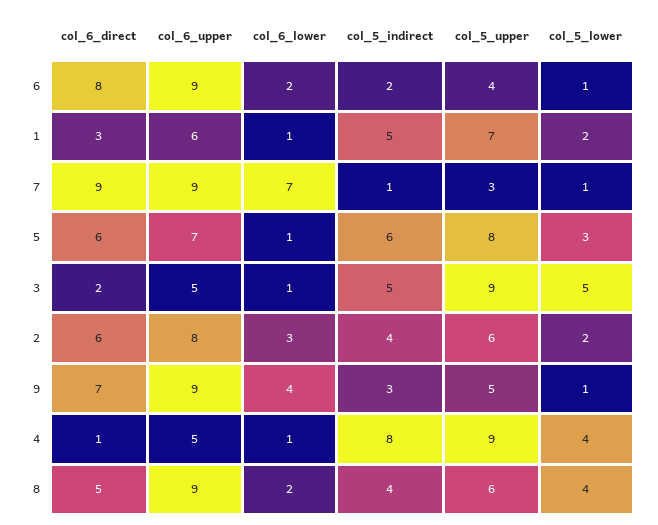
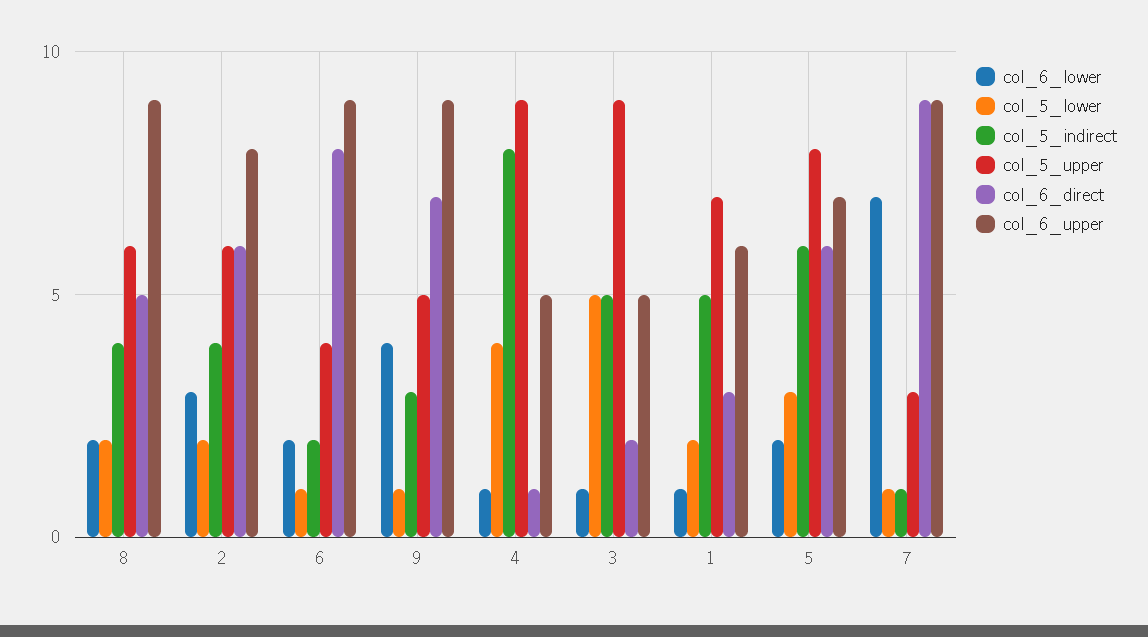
  {
    "col_6_direct": {
      "6": 8,
      "1": 3,
      "7": 9,
      "5": 6,
      "3": 2,
      "2": 6,
      "9": 7,
      "4": 1,
      "8": 5
    },
    "col_6_upper": {
      "6": 9,
      "1": 6,
      "7": 9,
      "5": 7,
      "3": 5,
      "2": 8,
      "9": 9,
      "4": 5,
      "8": 9
    },
    "col_6_lower": {
      "6": 2,
      "1": 1,
      "7": 7,
-     "5": 1,
+     "5": 2,
      "3": 1,
      "2": 3,
      "9": 4,
      "4": 1,
      "8": 2
    },
    "col_5_indirect": {
      "6": 2,
      "1": 5,
      "7": 1,
      "5": 6,
      "3": 5,
      "2": 4,
      "9": 3,
      "4": 8,
      "8": 4
    },
    "col_5_upper": {
      "6": 4,
      "1": 7,
      "7": 3,
      "5": 8,
      "3": 9,
      "2": 6,
      "9": 5,
      "4": 9,
      "8": 6
    },
    "col_5_lower": {
      "6": 1,
      "1": 2,
      "7": 1,
      "5": 3,
      "3": 5,
      "2": 2,
      "9": 1,
      "4": 4,
-     "8": 4
+     "8": 2
    }
  }

